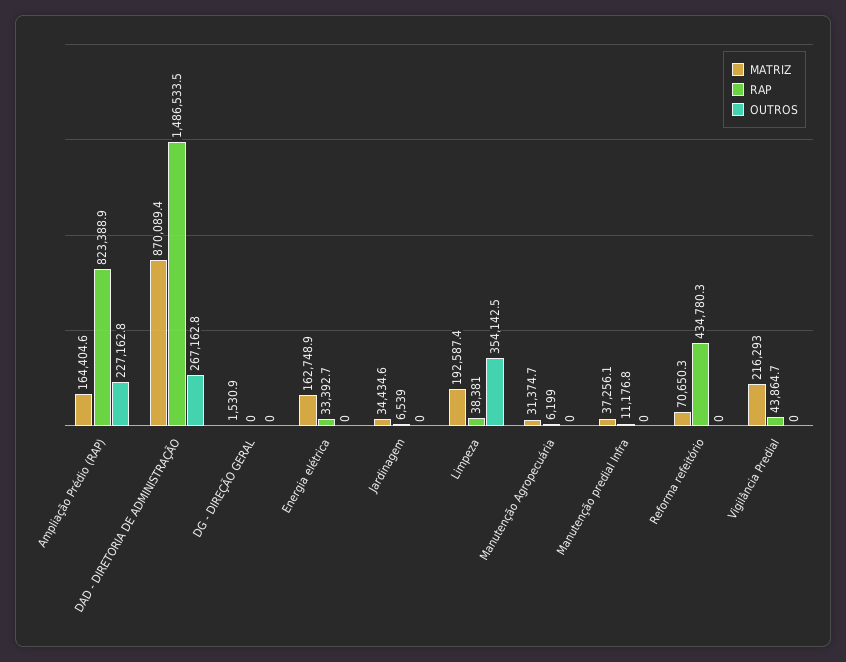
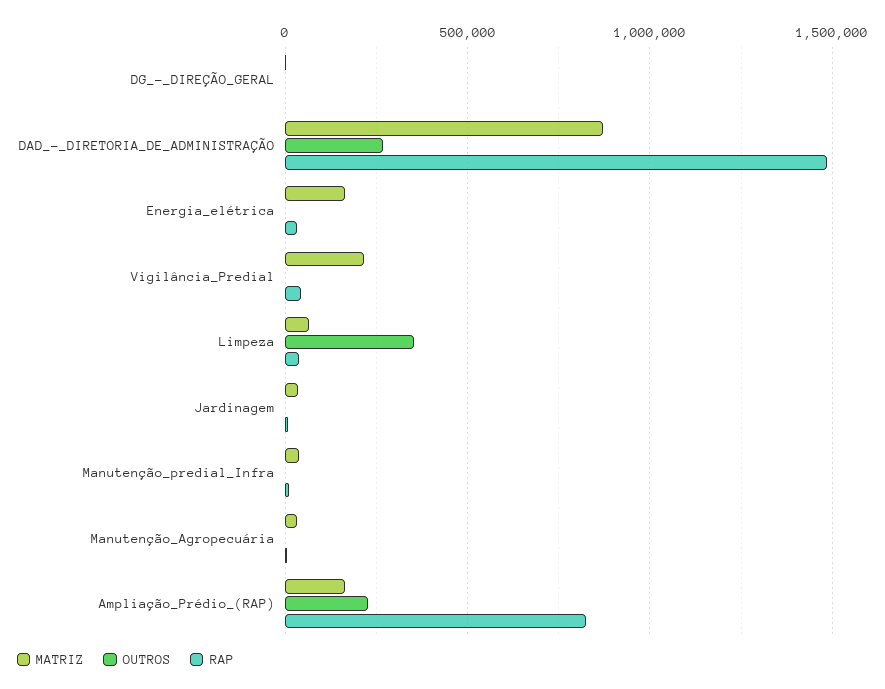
  {
    "MATRIZ": {
      "Ampliação Prédio (RAP)": 164404.6,
      "DAD - DIRETORIA DE ADMINISTRAÇÃO": 870089.4,
      "DG - DIREÇÃO GERAL": 1530.9,
      "Energia elétrica": 162748.9,
      "Jardinagem": 34434.6,
-     "Limpeza": 192587.4,
+     "Limpeza": 50000,
      "Manutenção Agropecuária": 31374.7,
      "Manutenção predial Infra": 37256.1,
-     "Reforma refeitório": 70650.3,
      "Vigilância Predial": 216293
    },
    "RAP": {
      "Ampliação Prédio (RAP)": 823388.9,
      "DAD - DIRETORIA DE ADMINISTRAÇÃO": 1486533.5,
      "DG - DIREÇÃO GERAL": 0,
      "Energia elétrica": 33392.7,
      "Jardinagem": 6539,
      "Limpeza": 38381,
      "Manutenção Agropecuária": 6199,
      "Manutenção predial Infra": 11176.8,
-     "Reforma refeitório": 434780.3,
      "Vigilância Predial": 43864.7
    },
    "OUTROS": {
      "Ampliação Prédio (RAP)": 227162.8,
      "DAD - DIRETORIA DE ADMINISTRAÇÃO": 267162.8,
      "DG - DIREÇÃO GERAL": 0,
      "Energia elétrica": 0,
      "Jardinagem": 0,
      "Limpeza": 354142.5,
      "Manutenção Agropecuária": 0,
      "Manutenção predial Infra": 0,
-     "Reforma refeitório": 0,
      "Vigilância Predial": 0
    }
  }

